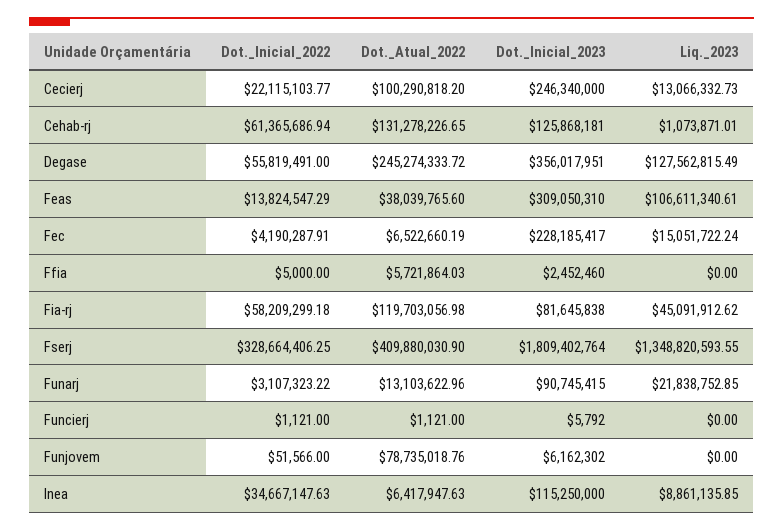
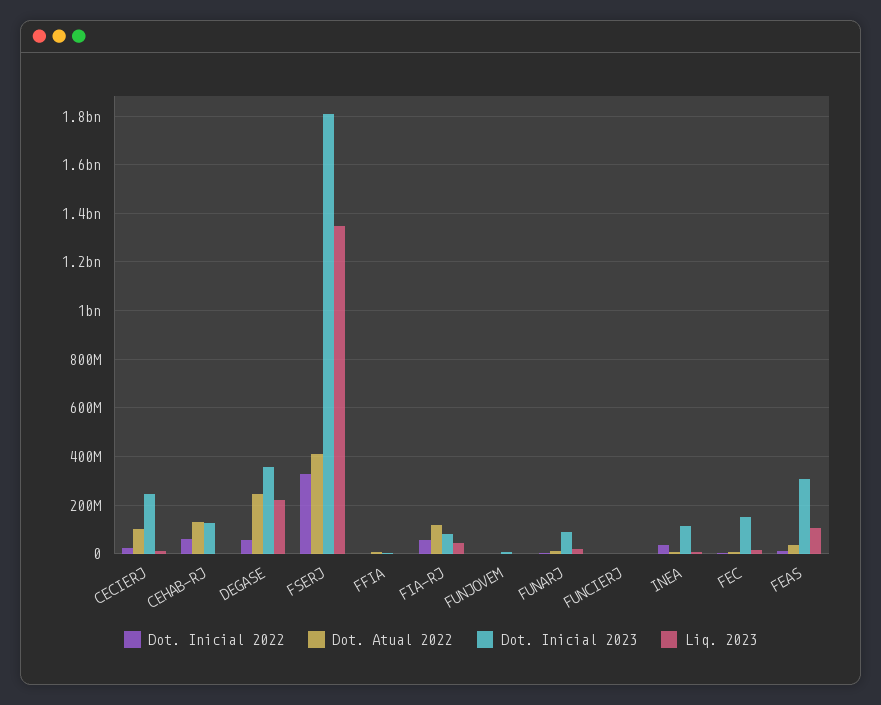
  {
    "Dot._Inicial_2022": {
      "Cecierj": 22115103.77,
      "Cehab-rj": 61365686.94,
      "Degase": 55819491,
      "Feas": 13824547.29,
      "Fec": 4190287.91,
      "Ffia": 5000,
      "Fia-rj": 58209299.18,
      "Fserj": 328664406.25,
      "Funarj": 3107323.22,
      "Funcierj": 1121,
      "Funjovem": 51566,
      "Inea": 34667147.63
    },
    "Dot._Atual_2022": {
      "Cecierj": 100290818.2,
      "Cehab-rj": 131278226.65,
      "Degase": 245274333.72,
      "Feas": 38039765.6,
      "Fec": 6522660.19,
      "Ffia": 5721864.03,
      "Fia-rj": 119703056.98,
      "Fserj": 409880030.9,
      "Funarj": 13103622.96,
      "Funcierj": 1121,
-     "Funjovem": 78735018.76,
+     "Funjovem": 0,
      "Inea": 6417947.63
    },
    "Dot._Inicial_2023": {
      "Cecierj": 246340000,
      "Cehab-rj": 125868181,
      "Degase": 356017951,
      "Feas": 309050310,
-     "Fec": 228185417,
+     "Fec": 150000000,
      "Ffia": 2452460,
      "Fia-rj": 81645838,
      "Fserj": 1809402764,
      "Funarj": 90745415,
      "Funcierj": 5792,
      "Funjovem": 6162302,
      "Inea": 115250000
    },
    "Liq._2023": {
      "Cecierj": 13066332.73,
      "Cehab-rj": 1073871.01,
-     "Degase": 127562815.49,
+     "Degase": 225000000,
      "Feas": 106611340.61,
      "Fec": 15051722.24,
      "Ffia": 0,
      "Fia-rj": 45091912.62,
      "Fserj": 1348820593.55,
      "Funarj": 21838752.85,
      "Funcierj": 0,
      "Funjovem": 0,
      "Inea": 8861135.85
    }
  }

